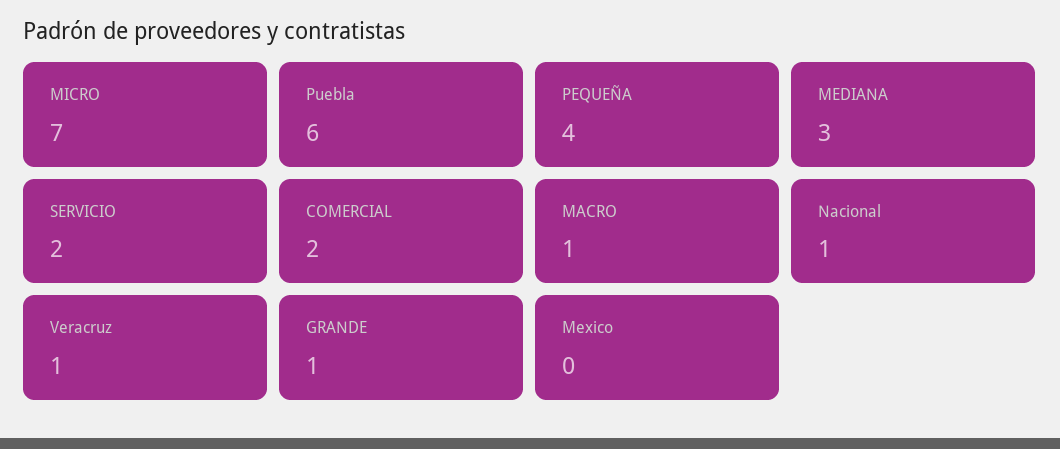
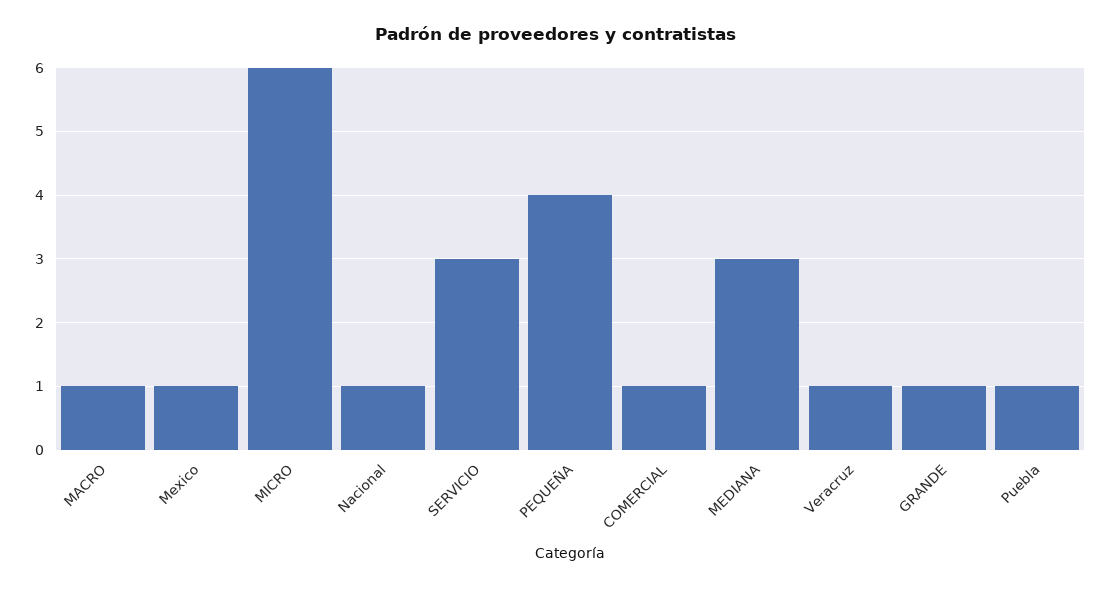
  {
-   "MICRO": 7,
+   "MICRO": 6,
-   "Puebla": 6,
+   "Puebla": 1,
    "PEQUEÑA": 4,
    "MEDIANA": 3,
-   "SERVICIO": 2,
+   "SERVICIO": 3,
-   "COMERCIAL": 2,
+   "COMERCIAL": 1,
    "MACRO": 1,
    "Nacional": 1,
    "Veracruz": 1,
    "GRANDE": 1,
-   "Mexico": 0
+   "Mexico": 1
  }

